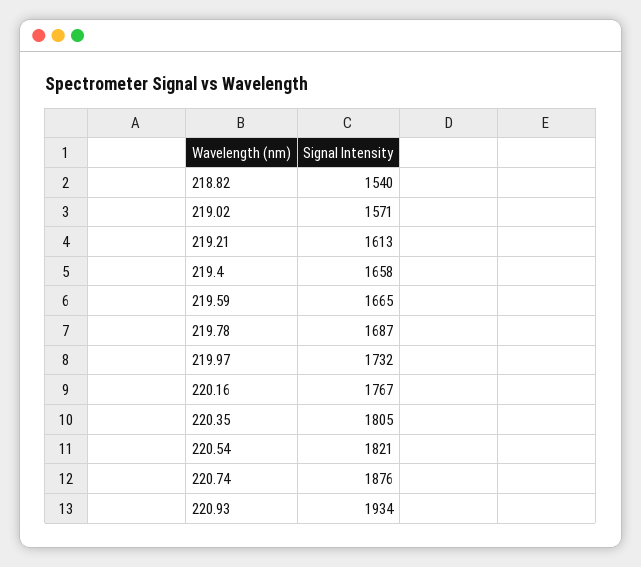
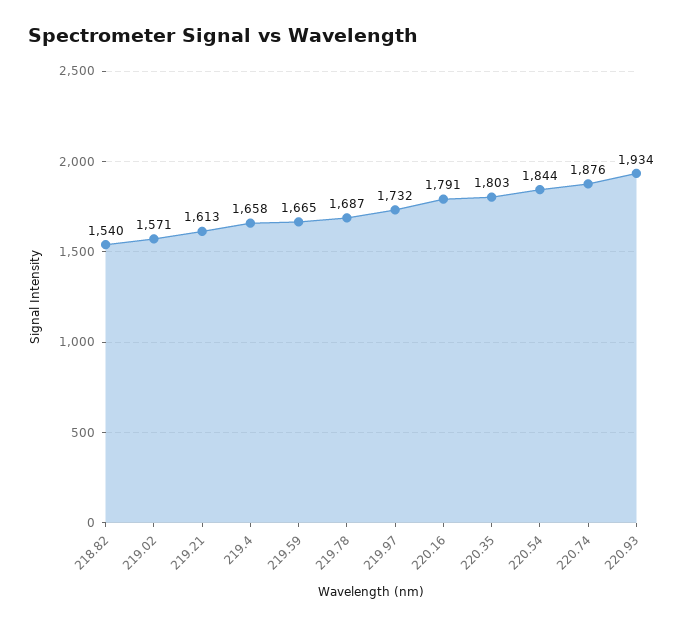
  {
    "218.82": 1540,
    "219.02": 1571,
    "219.21": 1613,
    "219.4": 1658,
    "219.59": 1665,
    "219.78": 1687,
    "219.97": 1732,
-   "220.16": 1767,
+   "220.16": 1791,
-   "220.35": 1805,
+   "220.35": 1803,
-   "220.54": 1821,
+   "220.54": 1844,
    "220.74": 1876,
    "220.93": 1934
  }

